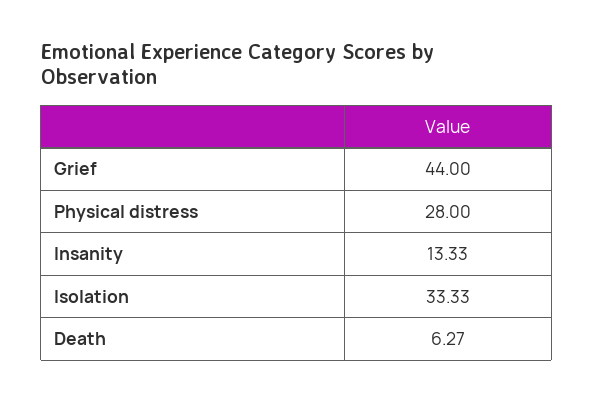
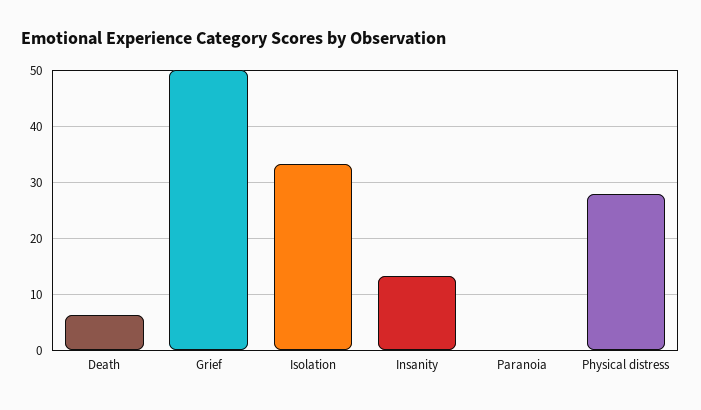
  {
-   "Grief": 44,
+   "Grief": 50,
    "Physical distress": 28,
    "Insanity": 13.33,
    "Isolation": 33.33,
-   "Death": 6.27
+   "Death": 6.27,
+   "Paranoia": 0
  }

